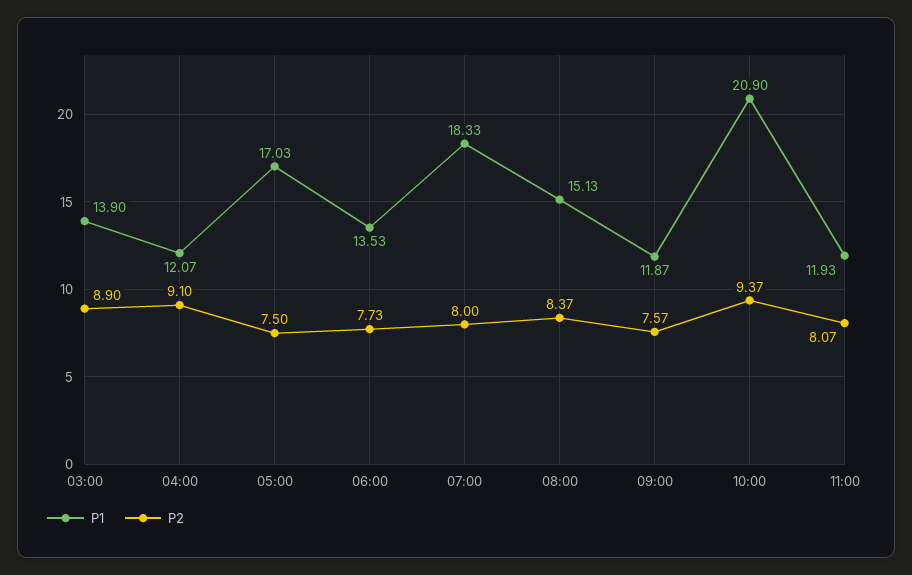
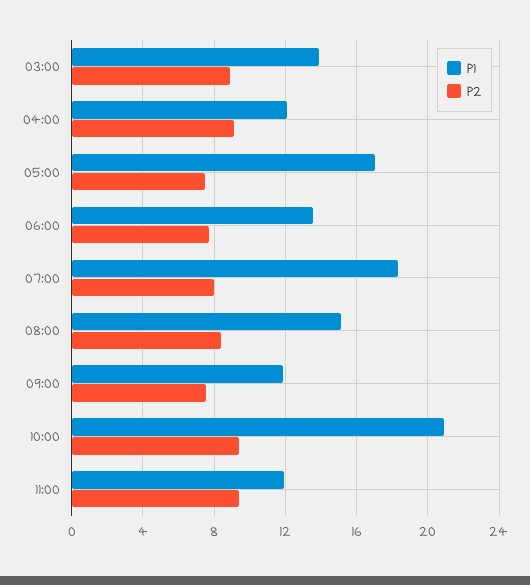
  {
    "P1": {
      "03:00": 13.9,
      "04:00": 12.07,
      "05:00": 17.03,
      "06:00": 13.53,
      "07:00": 18.33,
      "08:00": 15.13,
      "09:00": 11.87,
      "10:00": 20.9,
      "11:00": 11.93
    },
    "P2": {
      "03:00": 8.9,
      "04:00": 9.1,
      "05:00": 7.5,
      "06:00": 7.73,
      "07:00": 8,
      "08:00": 8.37,
      "09:00": 7.57,
      "10:00": 9.37,
-     "11:00": 8.07
+     "11:00": 9.5
    }
  }

